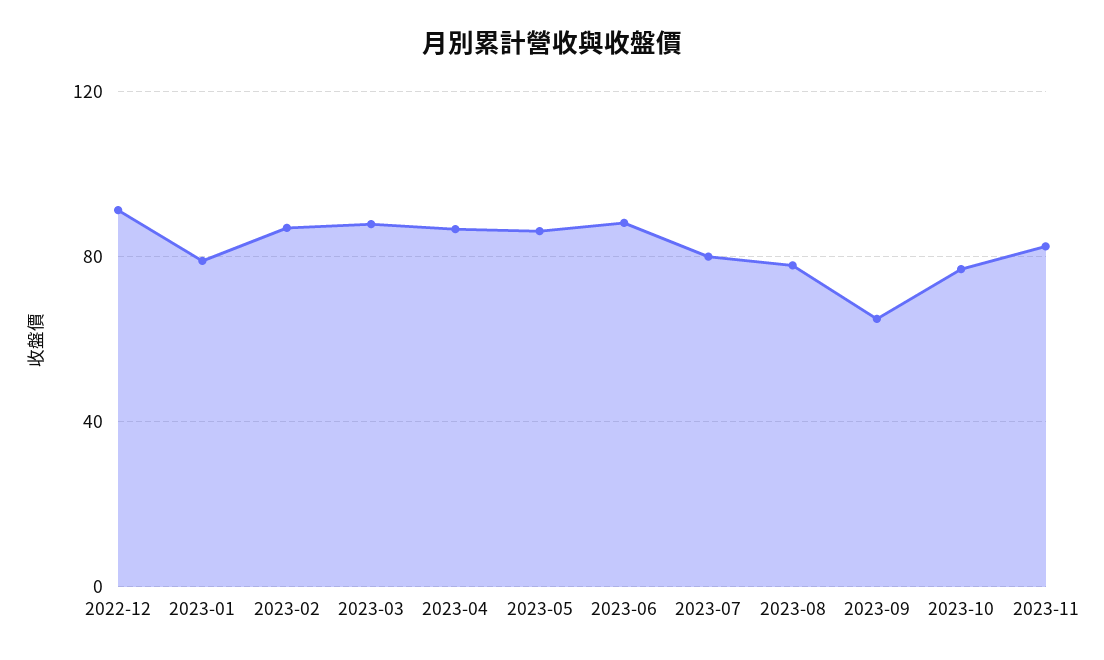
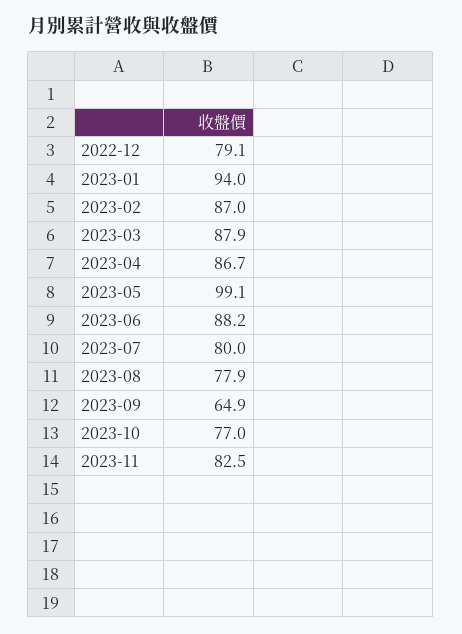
  {
-   "2022-12": 90,
+   "2022-12": 79.1,
-   "2023-01": 80,
+   "2023-01": 94,
    "2023-02": 87,
    "2023-03": 87.9,
    "2023-04": 86.7,
-   "2023-05": 85,
+   "2023-05": 99.1,
    "2023-06": 88.2,
    "2023-07": 80,
    "2023-08": 77.9,
    "2023-09": 64.9,
    "2023-10": 77,
    "2023-11": 82.5
  }

